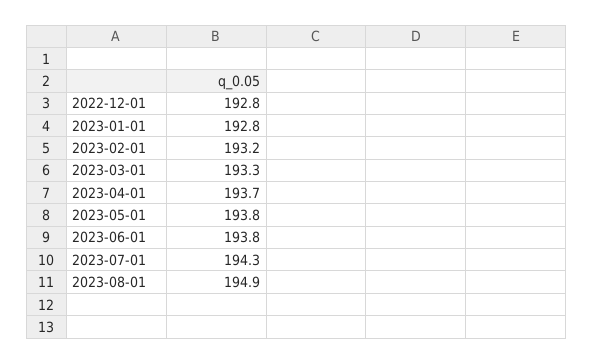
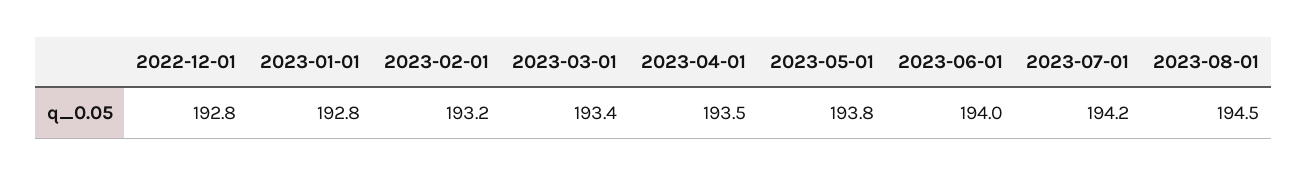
  {
    "2022-12-01": 192.8,
    "2023-01-01": 192.8,
    "2023-02-01": 193.2,
-   "2023-03-01": 193.3,
+   "2023-03-01": 193.4,
-   "2023-04-01": 193.7,
+   "2023-04-01": 193.5,
    "2023-05-01": 193.8,
-   "2023-06-01": 193.8,
+   "2023-06-01": 194,
-   "2023-07-01": 194.3,
+   "2023-07-01": 194.2,
-   "2023-08-01": 194.9
+   "2023-08-01": 194.5
  }

